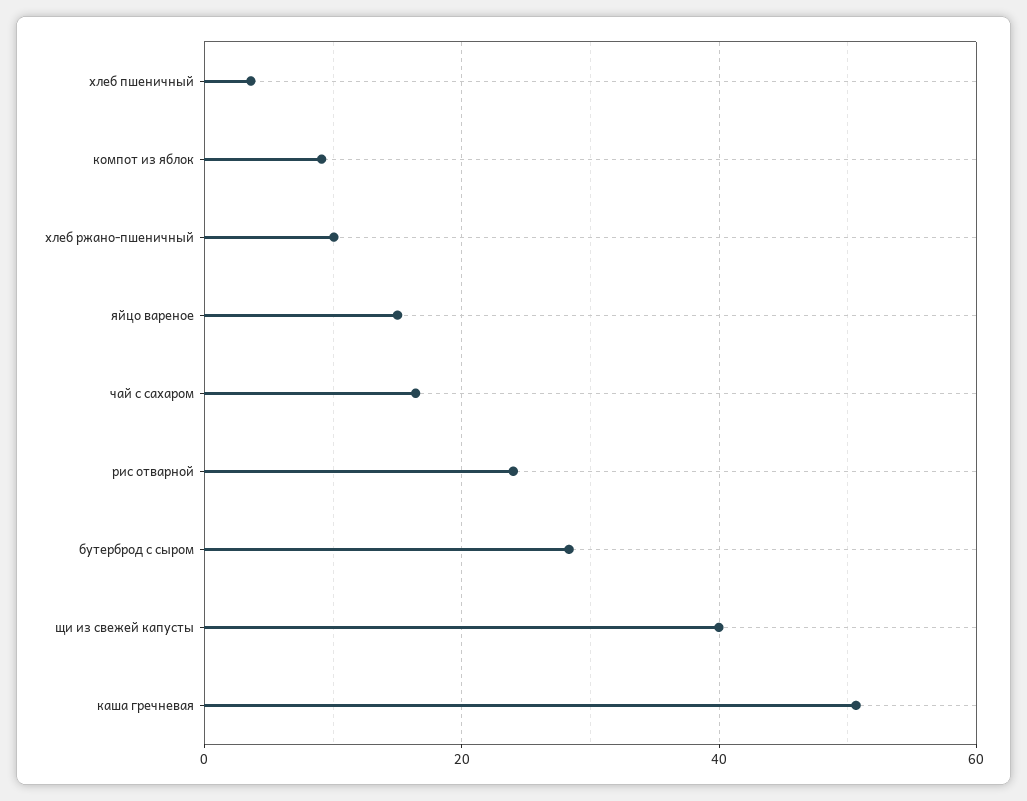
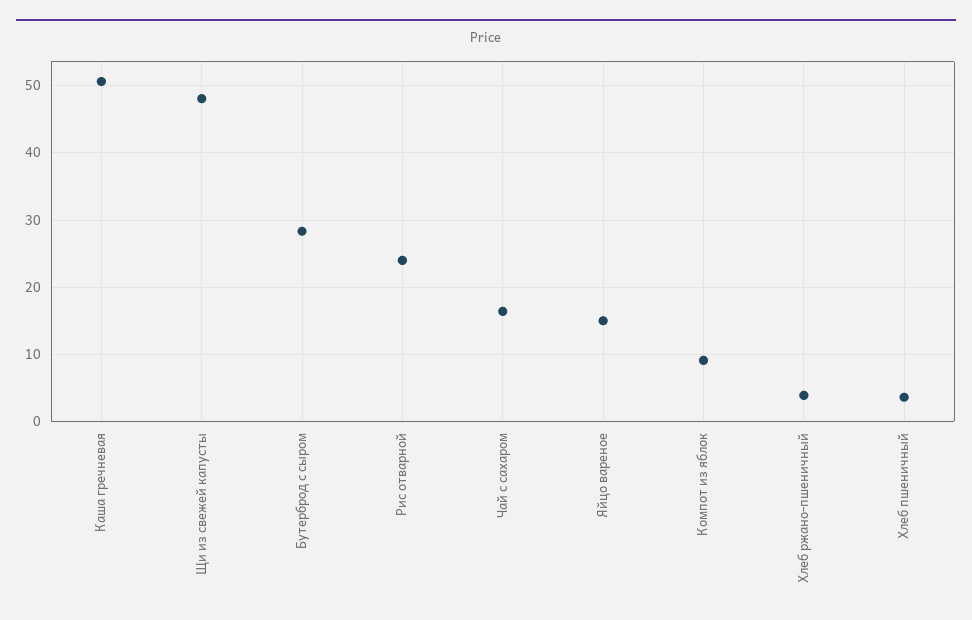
  {
    "хлеб пшеничный": 4,
    "компот из яблок": 9,
-   "хлеб ржано-пшеничный": 10,
+   "хлеб ржано-пшеничный": 4,
    "яйцо вареное": 15,
    "чай с сахаром": 16,
    "рис отварной": 24,
    "бутерброд с сыром": 28,
-   "щи из свежей капусты": 40,
+   "щи из свежей капусты": 48,
    "каша гречневая": 51
  }

